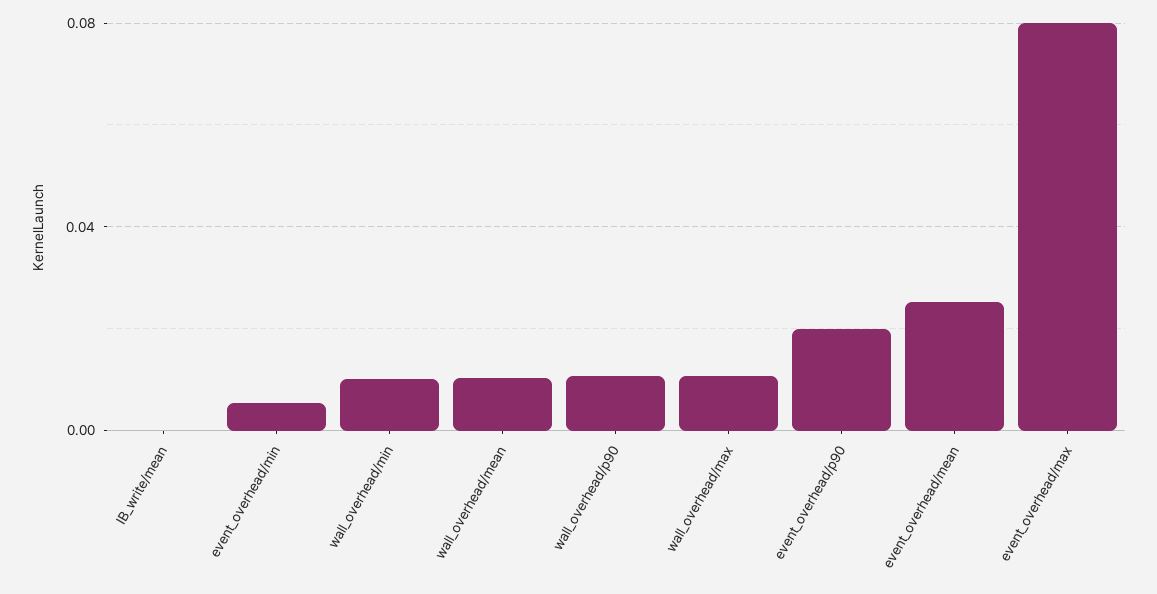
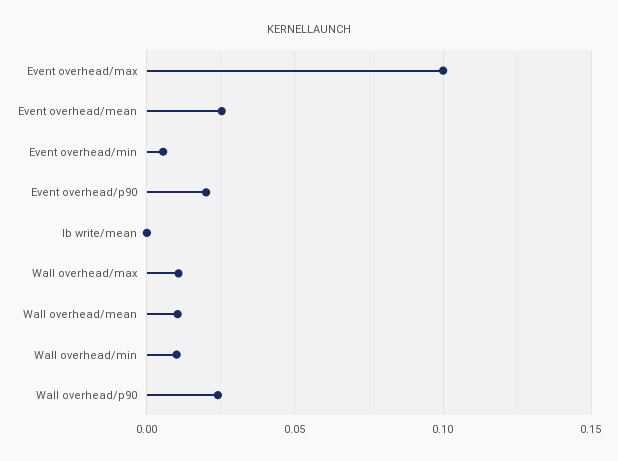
  {
    "IB_write/mean": 0,
    "event_overhead/min": 0.005,
    "wall_overhead/min": 0.01,
    "wall_overhead/mean": 0.01,
-   "wall_overhead/p90": 0.01,
+   "wall_overhead/p90": 0.025,
    "wall_overhead/max": 0.01,
    "event_overhead/p90": 0.02,
    "event_overhead/mean": 0.025,
-   "event_overhead/max": 0.08
+   "event_overhead/max": 0.1
  }

